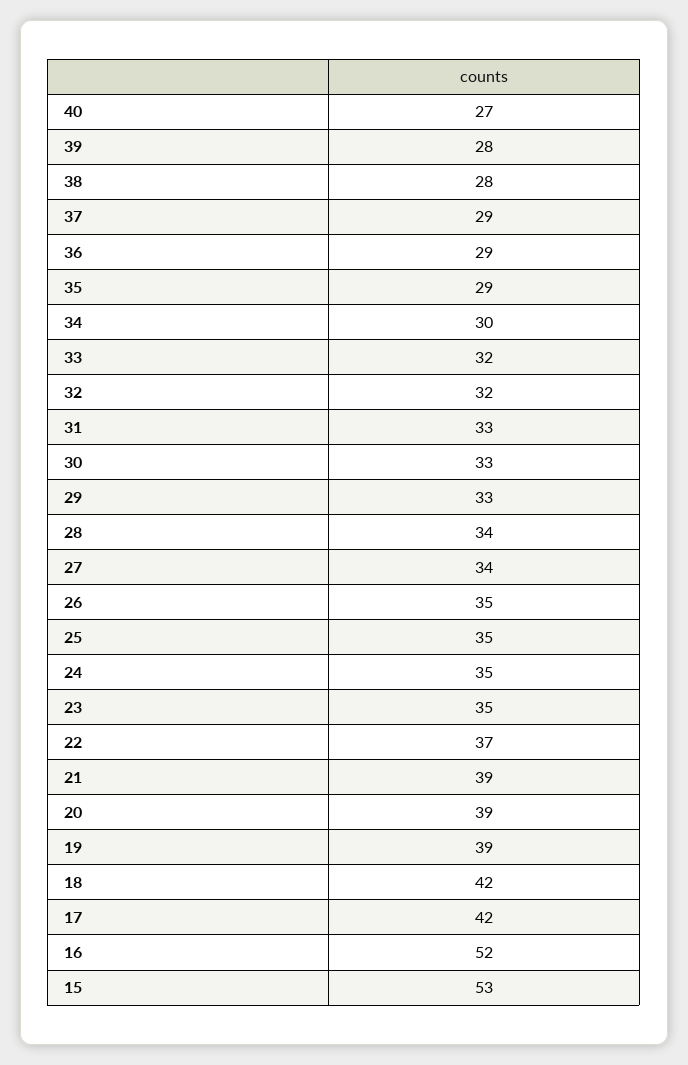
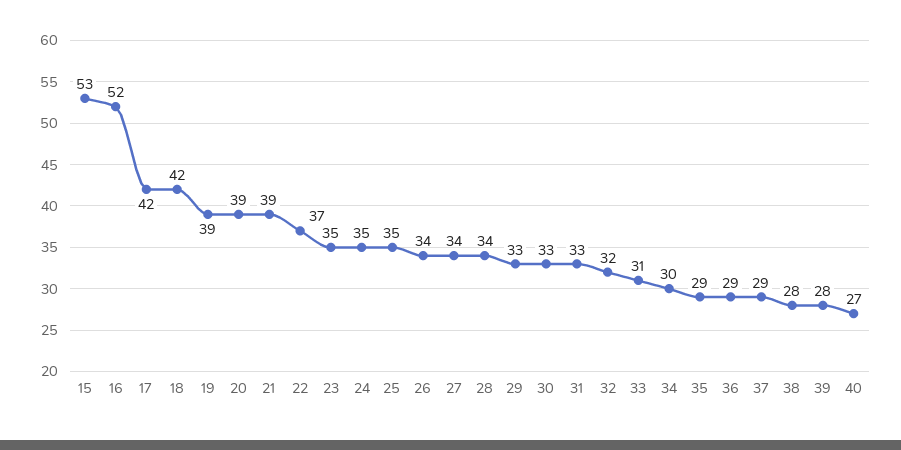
  {
    "40": 27,
    "39": 28,
    "38": 28,
    "37": 29,
    "36": 29,
    "35": 29,
    "34": 30,
-   "33": 32,
+   "33": 31,
    "32": 32,
    "31": 33,
    "30": 33,
    "29": 33,
    "28": 34,
    "27": 34,
-   "26": 35,
+   "26": 34,
    "25": 35,
    "24": 35,
    "23": 35,
    "22": 37,
    "21": 39,
    "20": 39,
    "19": 39,
    "18": 42,
    "17": 42,
    "16": 52,
    "15": 53
  }

